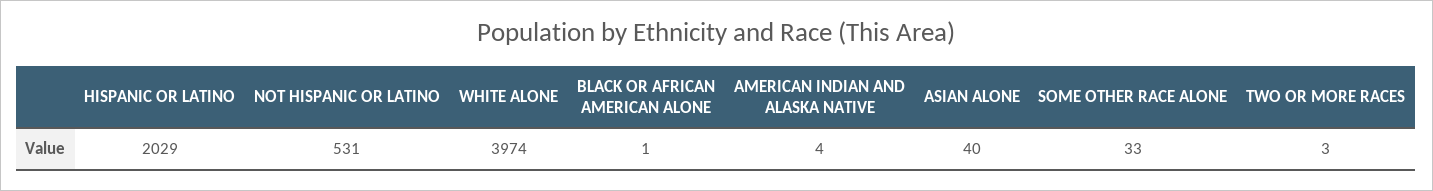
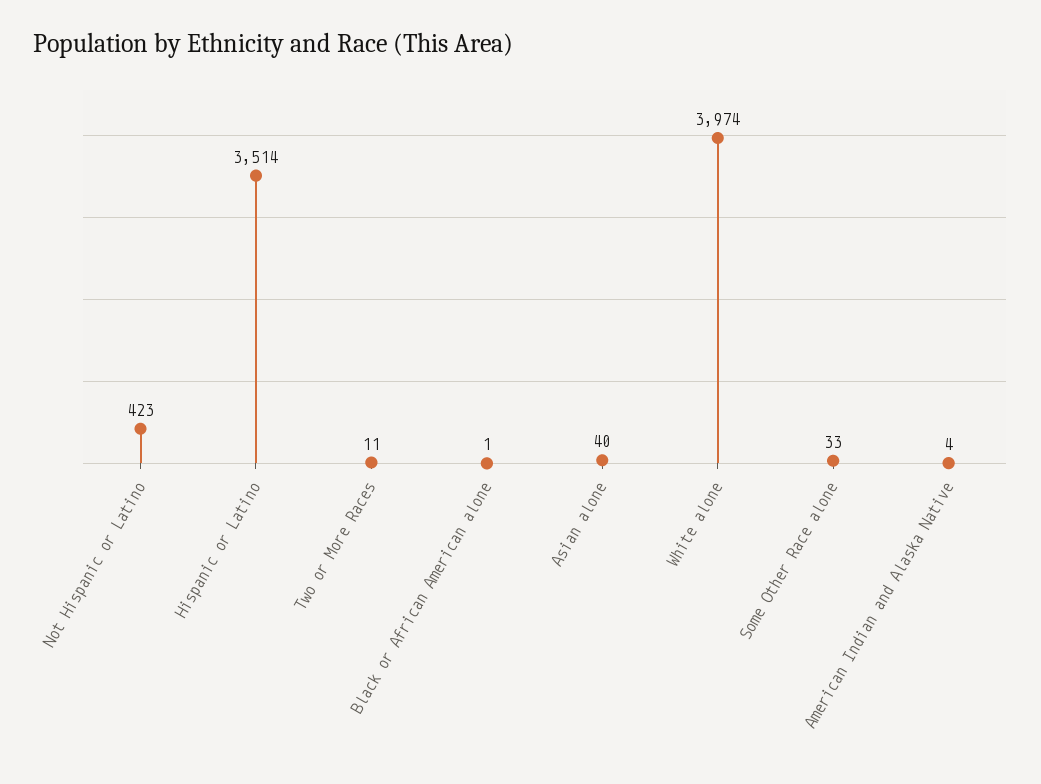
  {
-   "HISPANIC OR LATINO": 2029,
+   "HISPANIC OR LATINO": 3514,
-   "NOT HISPANIC OR LATINO": 531,
+   "NOT HISPANIC OR LATINO": 423,
    "WHITE ALONE": 3974,
    "BLACK OR AFRICAN AMERICAN ALONE": 1,
    "AMERICAN INDIAN AND ALASKA NATIVE": 4,
    "ASIAN ALONE": 40,
    "SOME OTHER RACE ALONE": 33,
-   "TWO OR MORE RACES": 3
+   "TWO OR MORE RACES": 11
  }

